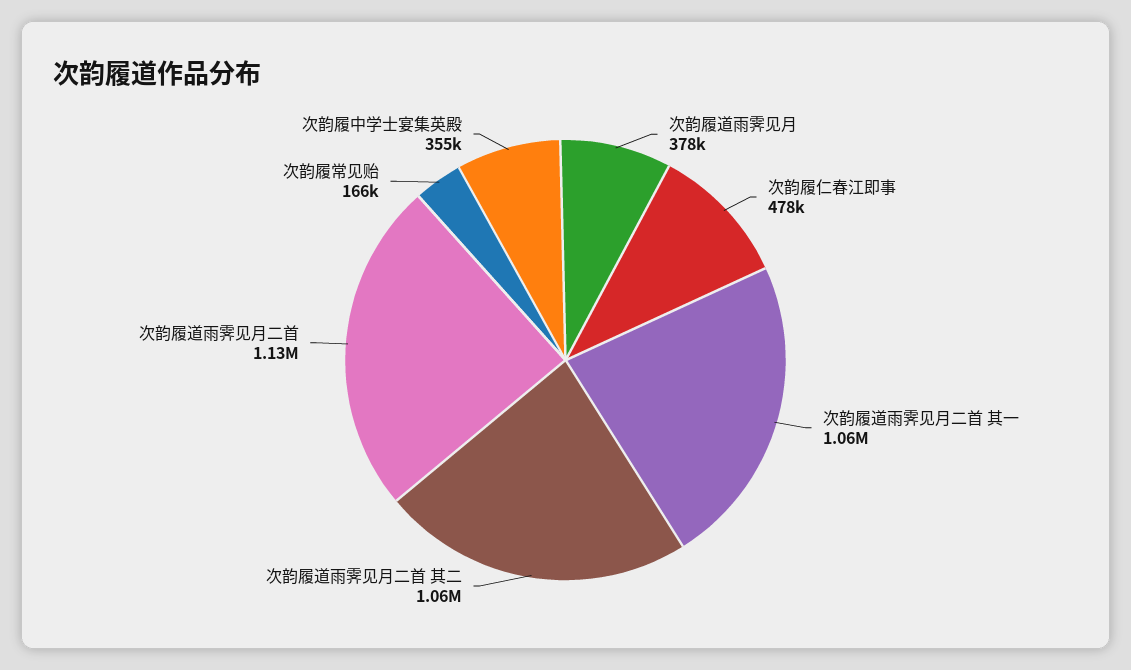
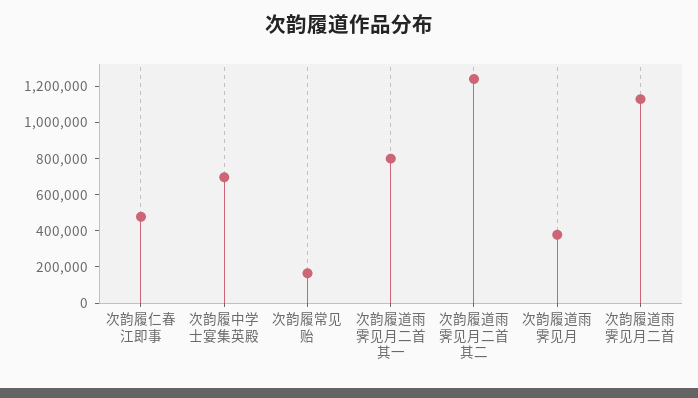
  {
    "次韵履道雨霁见月": 378000,
    "次韵履仁春江即事": 478000,
-   "次韵履道雨霁见月二首 其一": 1060000,
+   "次韵履道雨霁见月二首 其一": 800000,
-   "次韵履道雨霁见月二首 其二": 1060000,
+   "次韵履道雨霁见月二首 其二": 1250000,
    "次韵履道雨霁见月二首": 1130000,
    "次韵履常见贻": 166000,
-   "次韵履中学士宴集英殿": 355000
+   "次韵履中学士宴集英殿": 700000
  }

